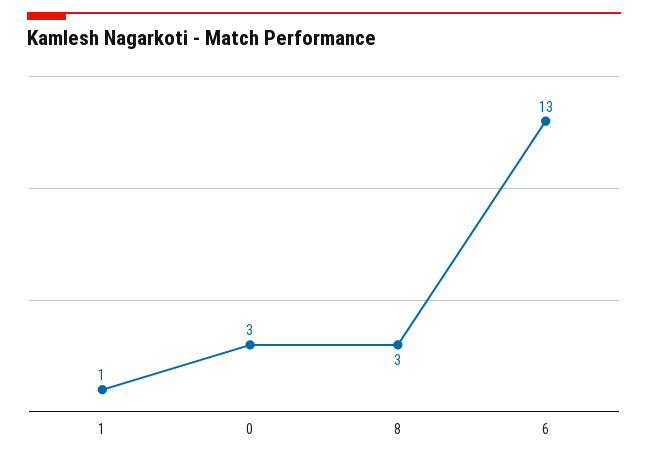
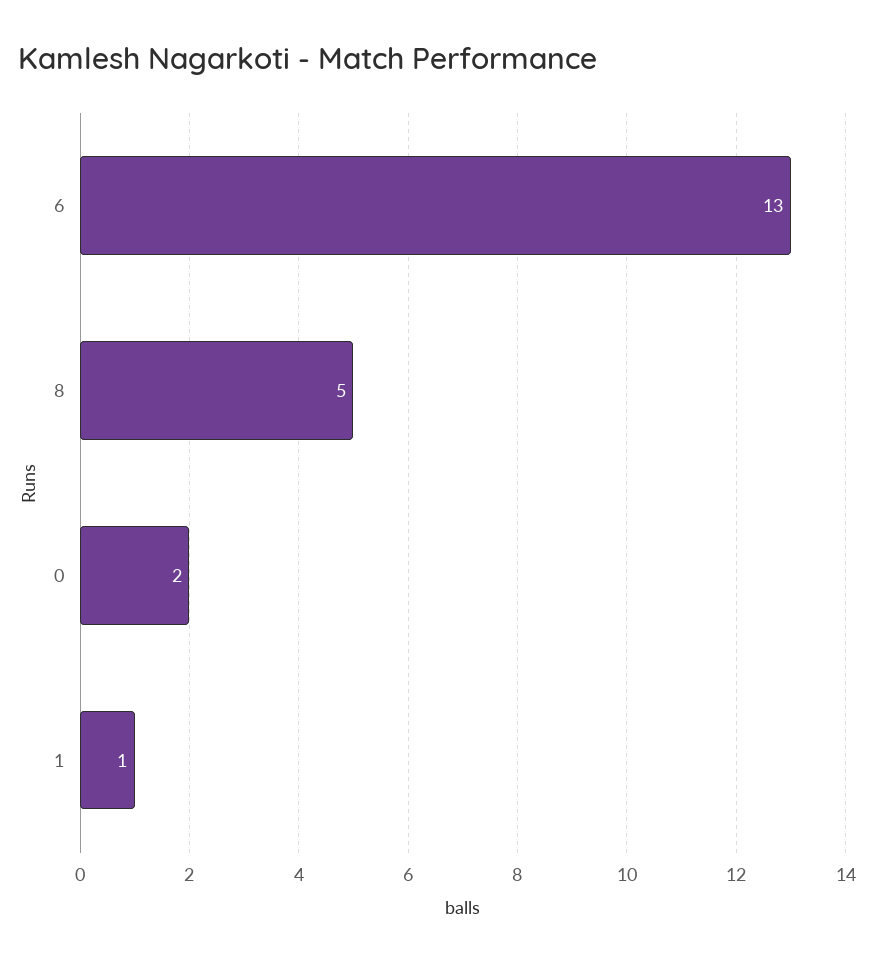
  {
    "1": 1,
-   "0": 3,
+   "0": 2,
-   "8": 3,
+   "8": 5,
    "6": 13
  }

